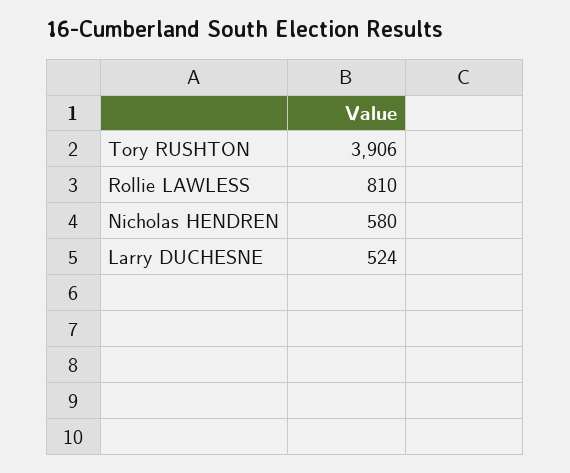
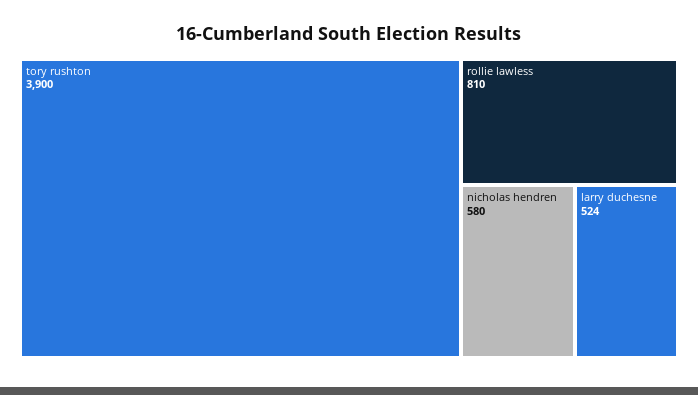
  {
-   "Tory RUSHTON": 3906,
+   "Tory RUSHTON": 3900,
    "Rollie LAWLESS": 810,
    "Nicholas HENDREN": 580,
    "Larry DUCHESNE": 524
  }

